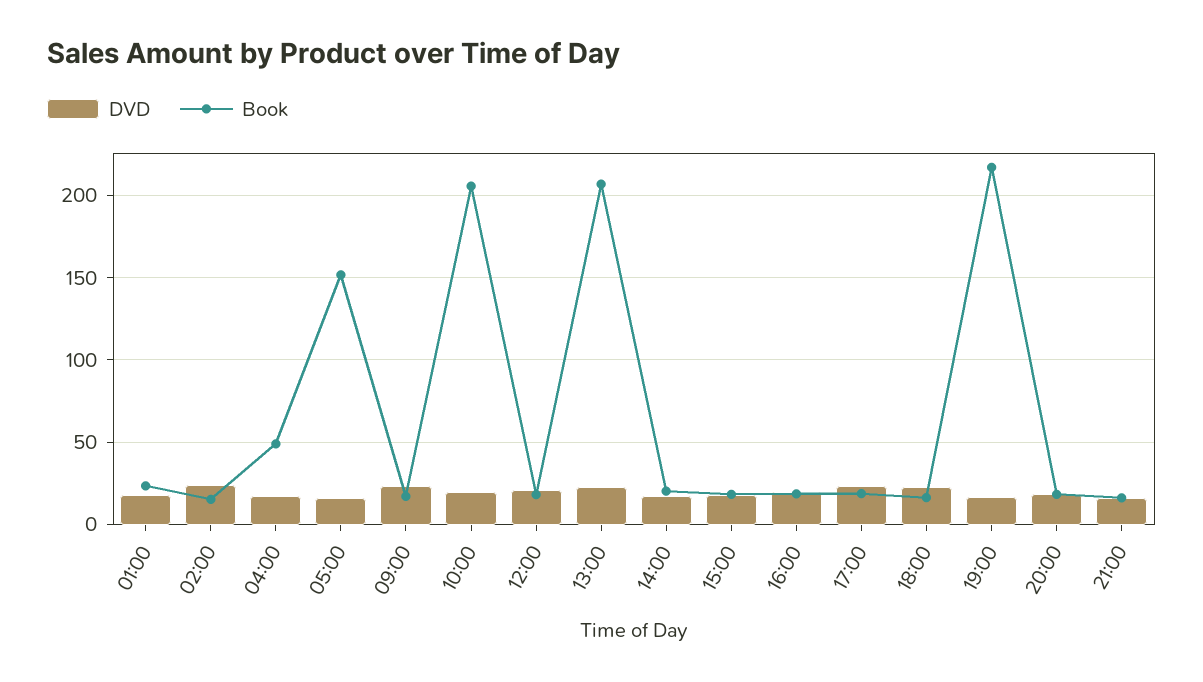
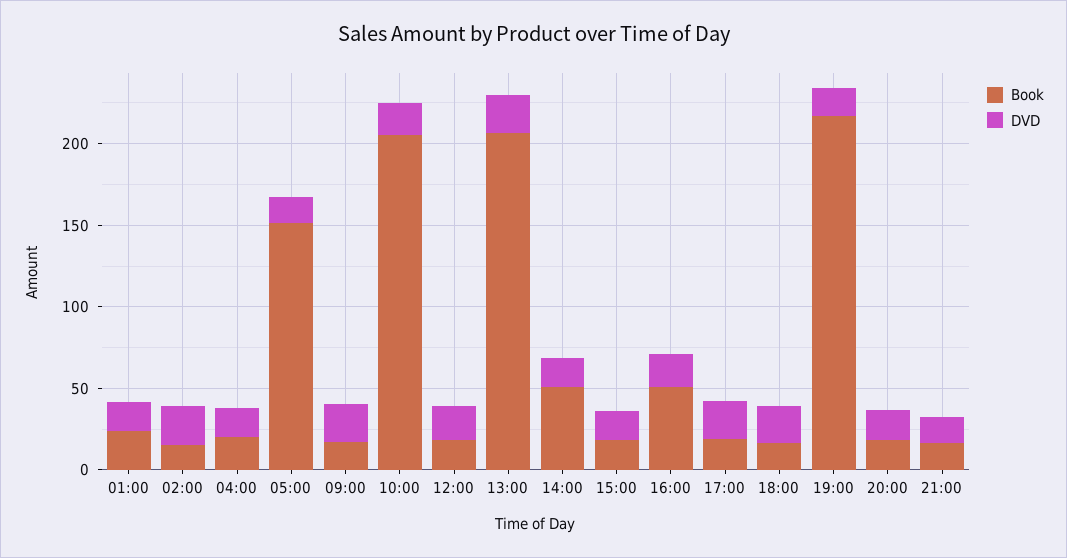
  {
    "DVD": {
      "01:00": 20,
      "02:00": 25,
      "04:00": 15,
      "05:00": 15,
      "09:00": 25,
      "10:00": 20,
      "12:00": 20,
      "13:00": 25,
      "14:00": 20,
      "15:00": 20,
      "16:00": 20,
      "17:00": 25,
      "18:00": 25,
      "19:00": 15,
      "20:00": 20,
      "21:00": 15
    },
    "Book": {
      "01:00": 25,
      "02:00": 15,
-     "04:00": 50,
+     "04:00": 20,
      "05:00": 150,
      "09:00": 15,
      "10:00": 205,
      "12:00": 20,
      "13:00": 205,
-     "14:00": 20,
+     "14:00": 50,
      "15:00": 20,
-     "16:00": 20,
+     "16:00": 50,
      "17:00": 20,
      "18:00": 15,
      "19:00": 215,
      "20:00": 20,
      "21:00": 15
    }
  }

